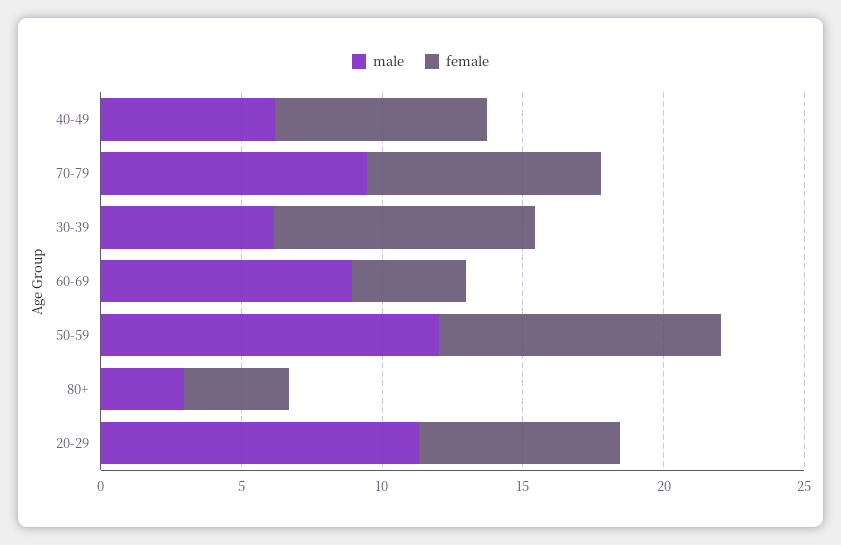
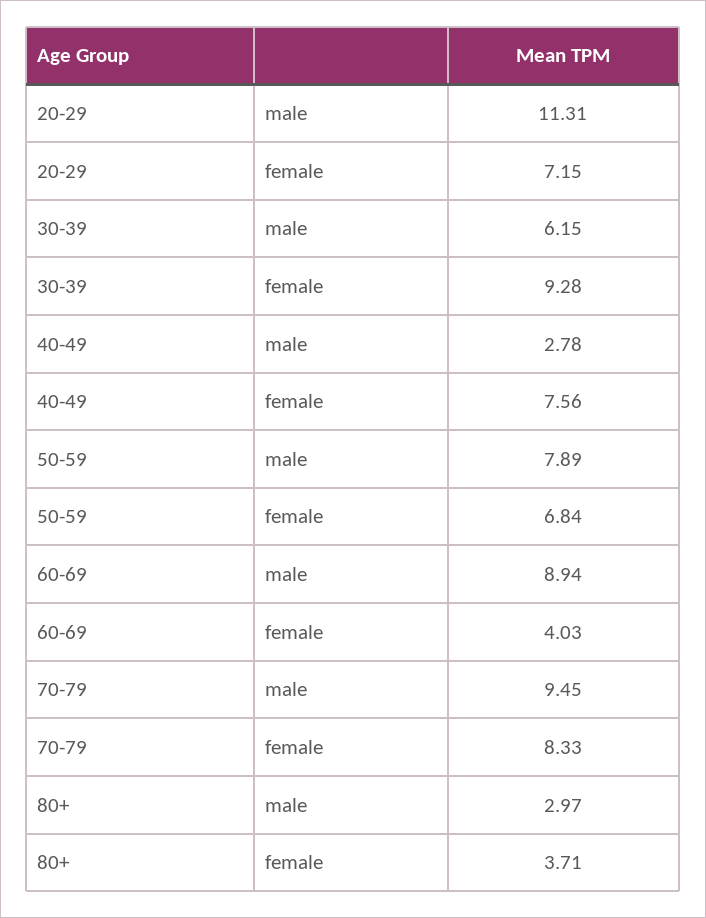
  {
    "male": {
-     "40-49": 6,
+     "40-49": 2.78,
      "70-79": 9.45,
      "30-39": 6.15,
      "60-69": 8.94,
-     "50-59": 12,
+     "50-59": 7.89,
      "80+": 2.97,
      "20-29": 11.31
    },
    "female": {
      "40-49": 7.56,
      "70-79": 8.33,
      "30-39": 9.28,
      "60-69": 4.03,
-     "50-59": 10,
+     "50-59": 6.84,
      "80+": 3.71,
      "20-29": 7.15
    }
  }

